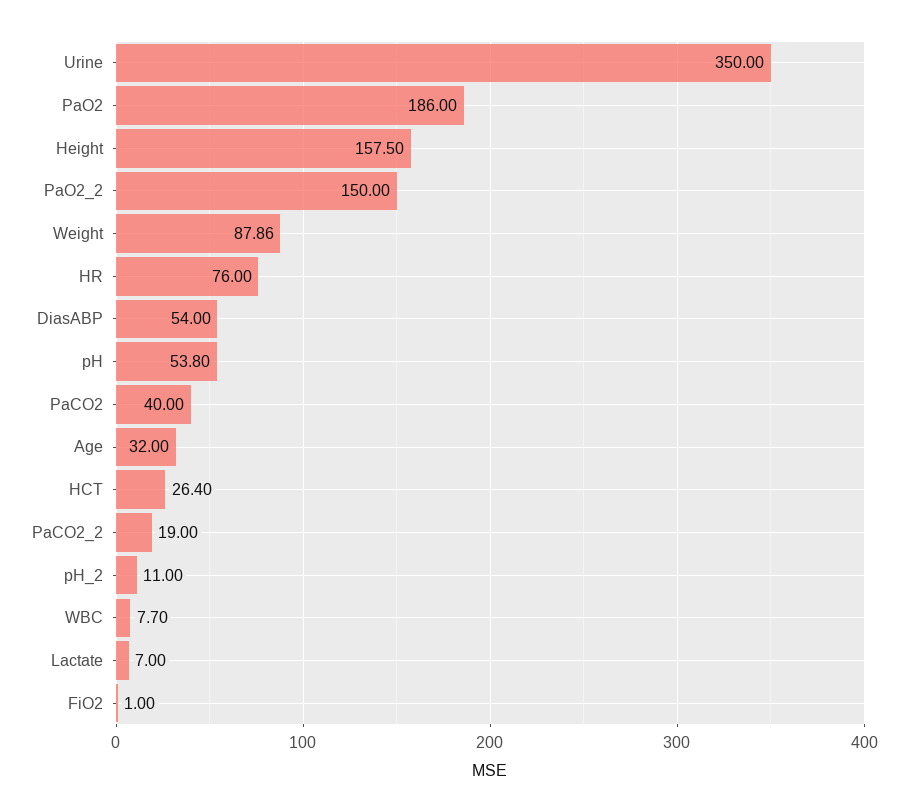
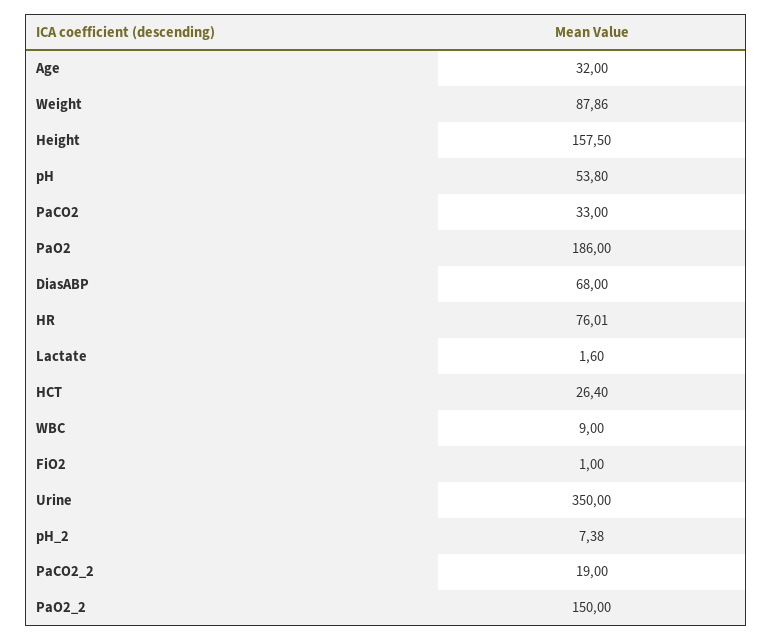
  {
    "Urine": 350,
    "PaO2": 186,
    "Height": 157.5,
    "PaO2_2": 150,
    "Weight": 87.86,
-   "HR": 76,
+   "HR": 76.01,
-   "DiasABP": 54,
+   "DiasABP": 68,
    "pH": 53.8,
-   "PaCO2": 40,
+   "PaCO2": 33,
    "Age": 32,
    "HCT": 26.4,
    "PaCO2_2": 19,
-   "pH_2": 11,
+   "pH_2": 7.38,
-   "WBC": 7.7,
+   "WBC": 9,
-   "Lactate": 7,
+   "Lactate": 1.6,
    "FiO2": 1
  }

